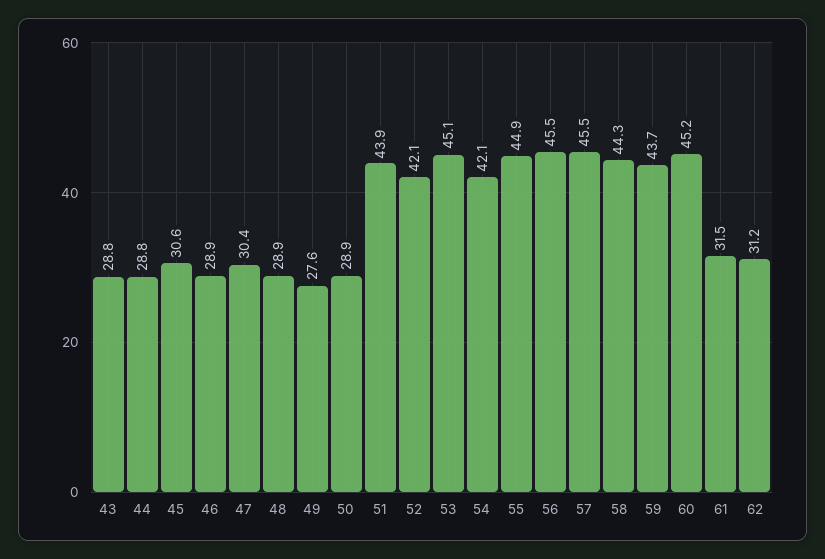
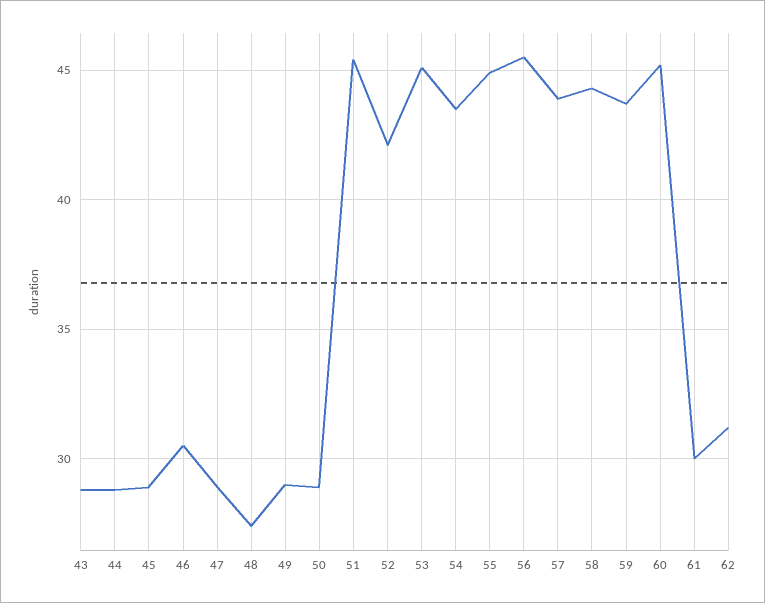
  {
    "43": 28.8,
    "44": 28.8,
-   "45": 30.6,
+   "45": 29,
-   "46": 28.9,
+   "46": 30.5,
-   "47": 30.4,
+   "47": 29,
-   "48": 28.9,
+   "48": 27.5,
-   "49": 27.6,
+   "49": 29,
    "50": 28.9,
-   "51": 43.9,
+   "51": 45.5,
    "52": 42.1,
    "53": 45.1,
-   "54": 42.1,
+   "54": 43.5,
    "55": 44.9,
    "56": 45.5,
-   "57": 45.5,
+   "57": 44,
    "58": 44.3,
    "59": 43.7,
    "60": 45.2,
-   "61": 31.5,
+   "61": 30,
    "62": 31.2
  }

